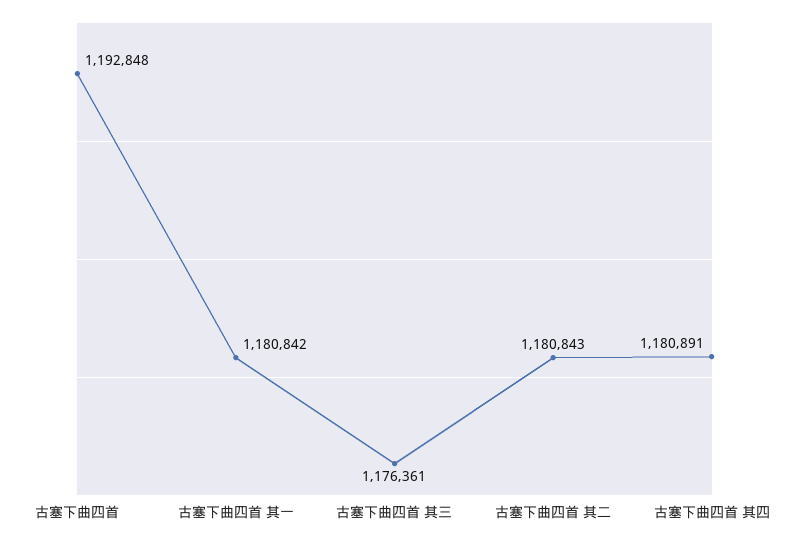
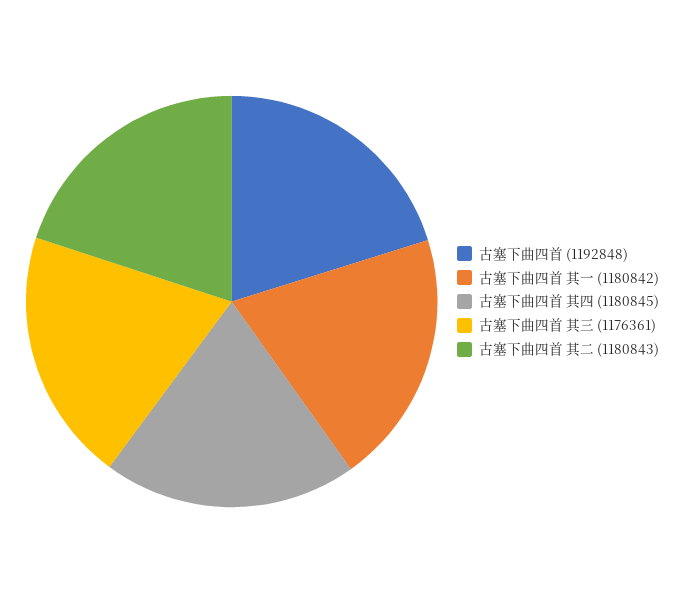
  {
    "古塞下曲四首": 1192848,
    "古塞下曲四首 其一": 1180842,
    "古塞下曲四首 其三": 1176361,
    "古塞下曲四首 其二": 1180843,
-   "古塞下曲四首 其四": 1180891
+   "古塞下曲四首 其四": 1180845
  }

